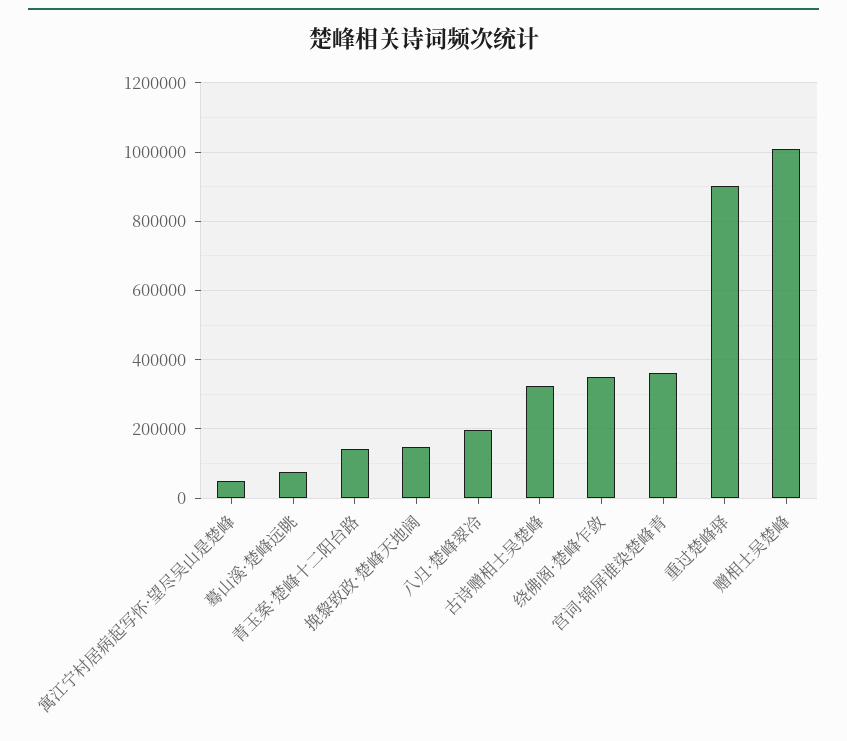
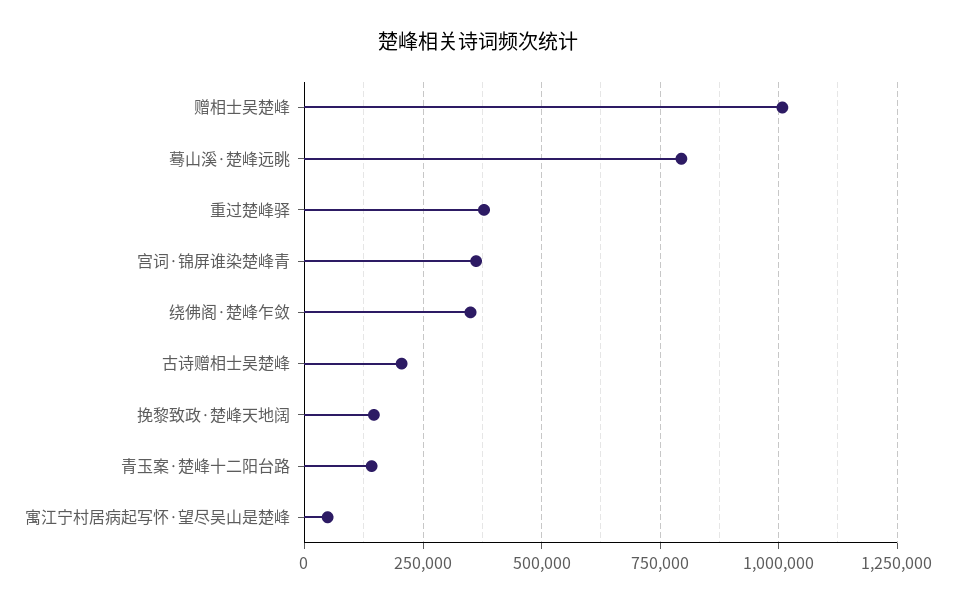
  {
    "寓江宁村居病起写怀·望尽吴山是楚峰": 40000,
-   "蓦山溪·楚峰远眺": 80000,
+   "蓦山溪·楚峰远眺": 800000,
    "青玉案·楚峰十二阳台路": 140000,
    "挽黎致政·楚峰天地阔": 140000,
-   "八归·楚峰翠冷": 200000,
-   "古诗赠相士吴楚峰": 320000,
+   "古诗赠相士吴楚峰": 200000,
    "绕佛阁·楚峰乍敛": 360000,
    "宫词·锦屏谁染楚峰青": 360000,
-   "重过楚峰驿": 900000,
+   "重过楚峰驿": 375000,
    "赠相士吴楚峰": 1000000
  }

